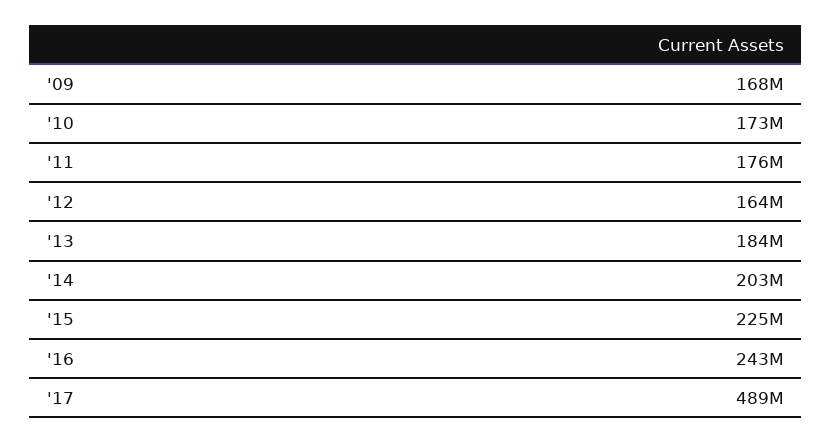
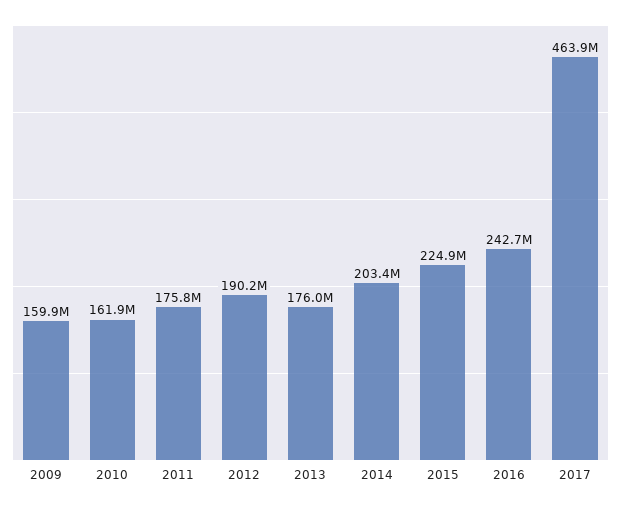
  {
-   "'09": 168000000,
+   "'09": 159900000,
-   "'10": 173000000,
+   "'10": 161900000,
    "'11": 175800000,
-   "'12": 164000000,
+   "'12": 190200000,
-   "'13": 184000000,
+   "'13": 176000000,
    "'14": 203400000,
    "'15": 224900000,
    "'16": 242700000,
-   "'17": 489000000
+   "'17": 463900000
  }

